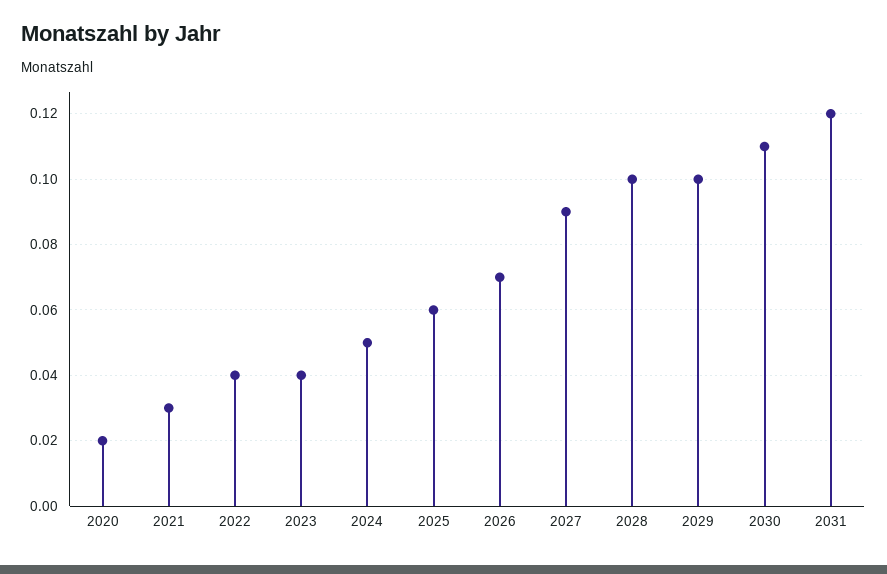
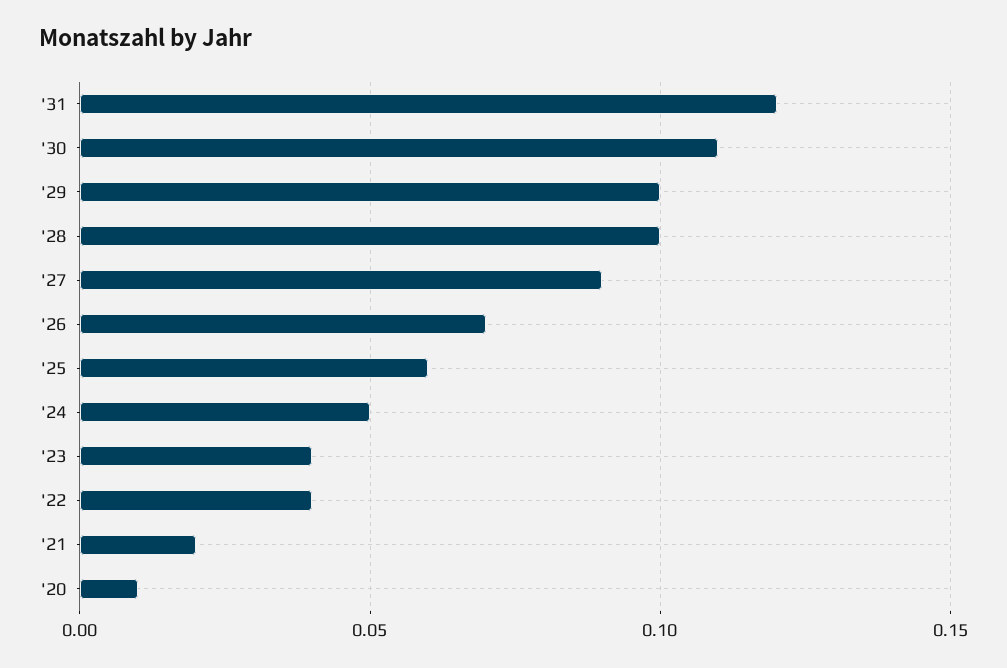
  {
-   "2020": 0.02,
+   "2020": 0.01,
-   "2021": 0.03,
+   "2021": 0.02,
    "2022": 0.04,
    "2023": 0.04,
    "2024": 0.05,
    "2025": 0.06,
    "2026": 0.07,
    "2027": 0.09,
    "2028": 0.1,
    "2029": 0.1,
    "2030": 0.11,
    "2031": 0.12
  }

